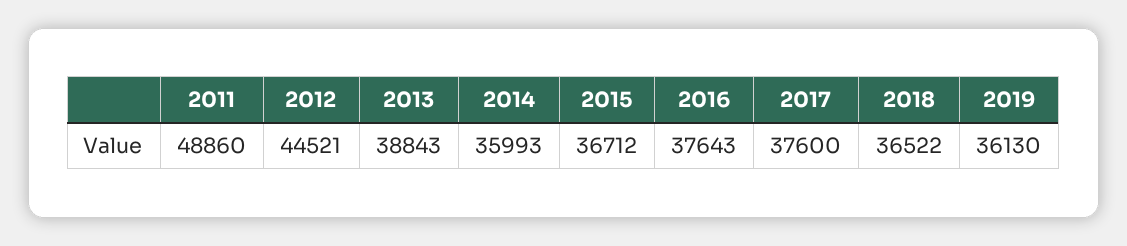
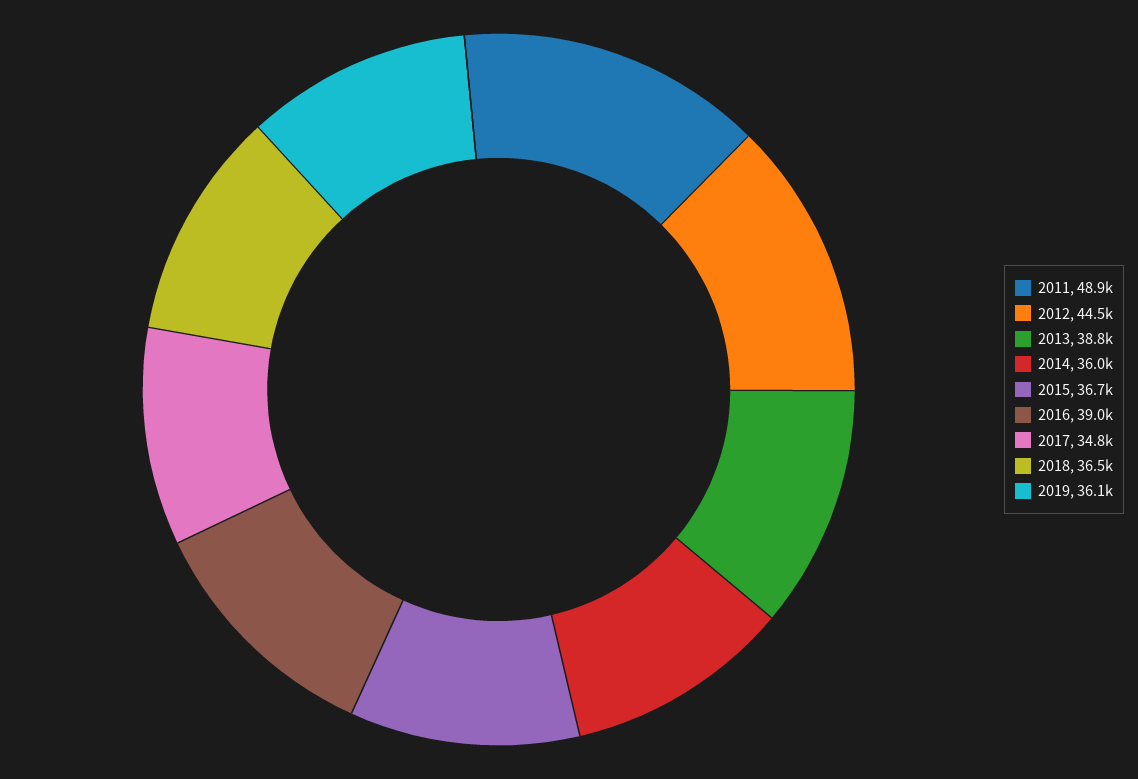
  {
    "2011": 48860,
    "2012": 44521,
    "2013": 38843,
    "2014": 35993,
    "2015": 36712,
-   "2016": 37643,
+   "2016": 39000,
-   "2017": 37600,
+   "2017": 34800,
    "2018": 36522,
    "2019": 36130
  }

